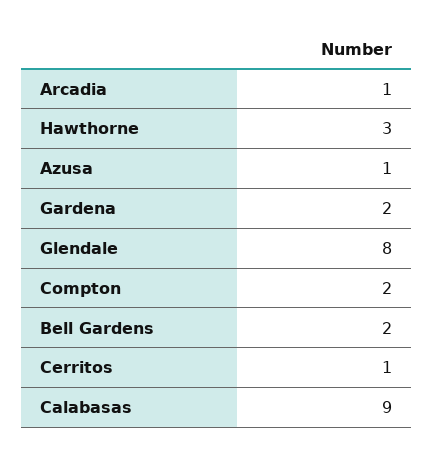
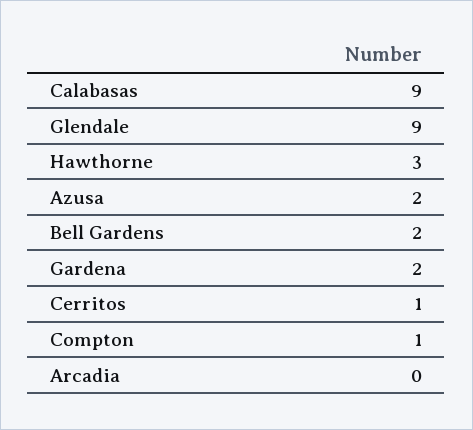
  {
-   "Arcadia": 1,
+   "Arcadia": 0,
    "Hawthorne": 3,
-   "Azusa": 1,
+   "Azusa": 2,
    "Gardena": 2,
-   "Glendale": 8,
+   "Glendale": 9,
-   "Compton": 2,
+   "Compton": 1,
    "Bell Gardens": 2,
    "Cerritos": 1,
    "Calabasas": 9
  }

